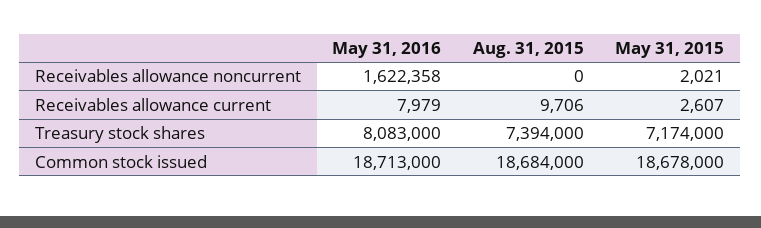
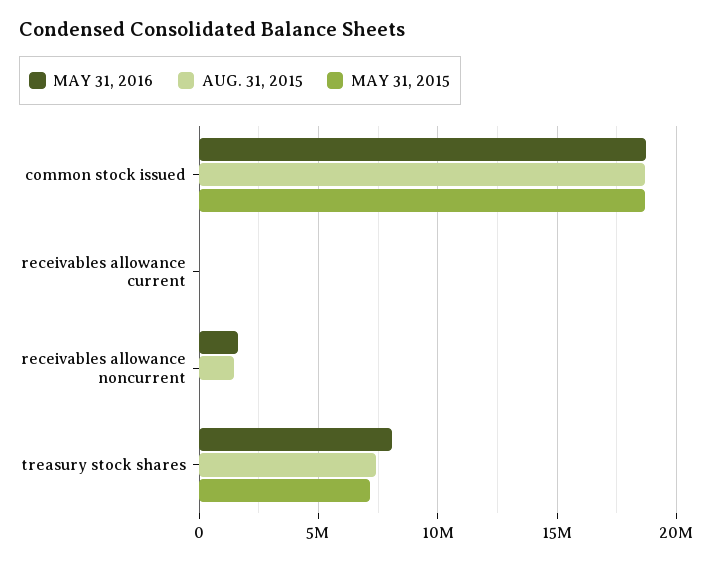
  {
    "May 31, 2016": {
      "Receivables allowance noncurrent": 1622358,
      "Receivables allowance current": 7979,
      "Treasury stock shares": 8083000,
      "Common stock issued": 18713000
    },
    "Aug. 31, 2015": {
-     "Receivables allowance noncurrent": 0,
+     "Receivables allowance noncurrent": 1500000,
      "Receivables allowance current": 9706,
      "Treasury stock shares": 7394000,
      "Common stock issued": 18684000
    },
    "May 31, 2015": {
      "Receivables allowance noncurrent": 2021,
      "Receivables allowance current": 2607,
      "Treasury stock shares": 7174000,
      "Common stock issued": 18678000
    }
  }

